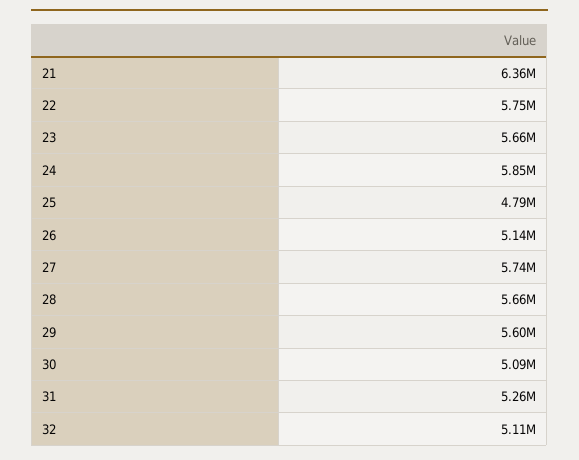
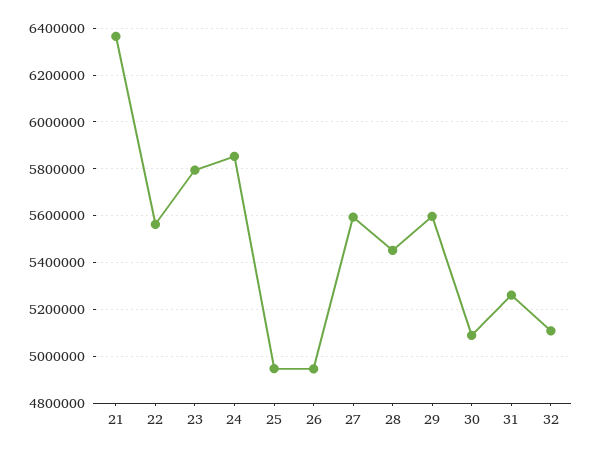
  {
    "21": 6360000,
-   "22": 5750000,
+   "22": 5550000,
-   "23": 5660000,
+   "23": 5800000,
    "24": 5850000,
-   "25": 4790000,
+   "25": 4950000,
-   "26": 5140000,
+   "26": 4950000,
-   "27": 5740000,
+   "27": 5600000,
-   "28": 5660000,
+   "28": 5450000,
    "29": 5600000,
    "30": 5090000,
    "31": 5260000,
    "32": 5110000
  }

